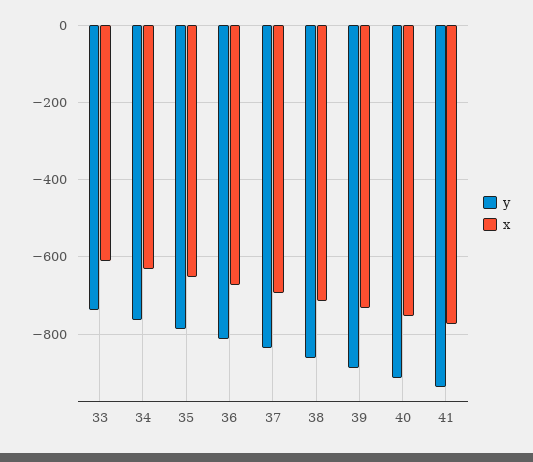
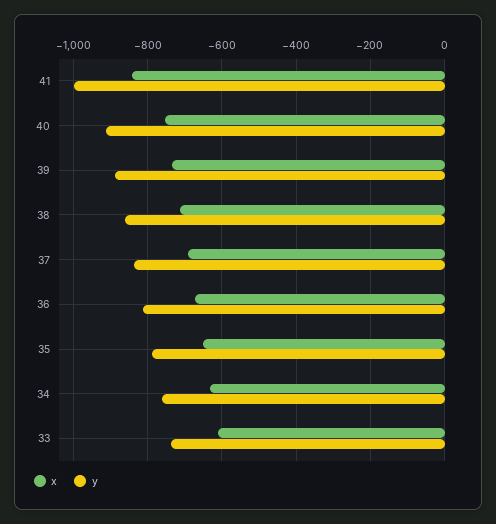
  {
    "y": {
      "33": -740,
      "34": -760,
      "35": -780,
      "36": -820,
      "37": -840,
      "38": -860,
      "39": -880,
      "40": -920,
-     "41": -940
+     "41": -1000
    },
    "x": {
      "33": -620,
      "34": -640,
      "35": -660,
      "36": -680,
      "37": -700,
      "38": -720,
      "39": -740,
      "40": -760,
-     "41": -780
+     "41": -840
    }
  }

